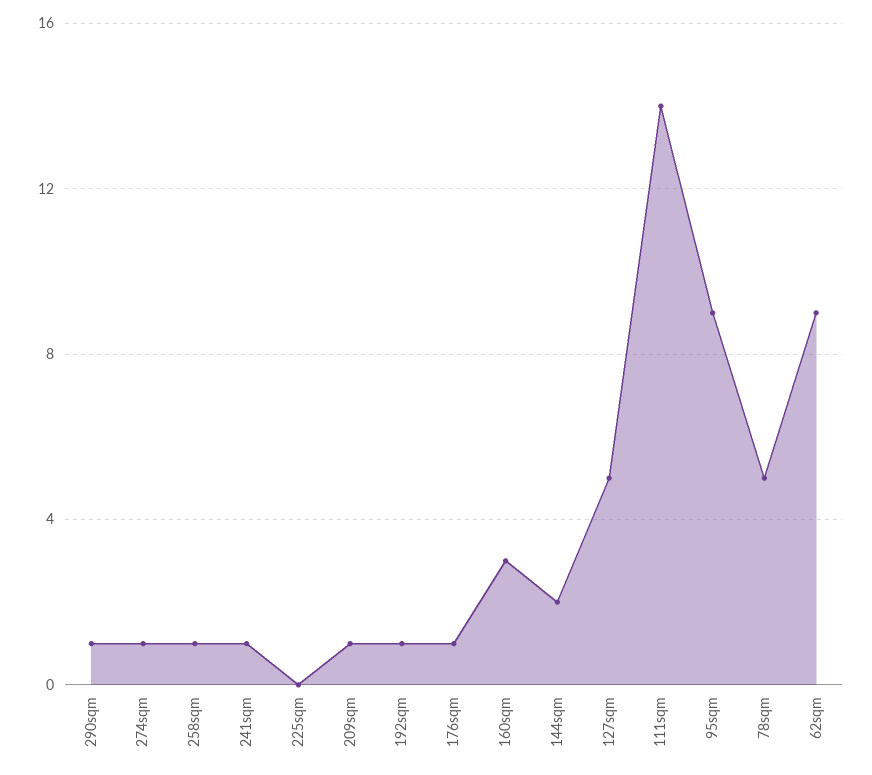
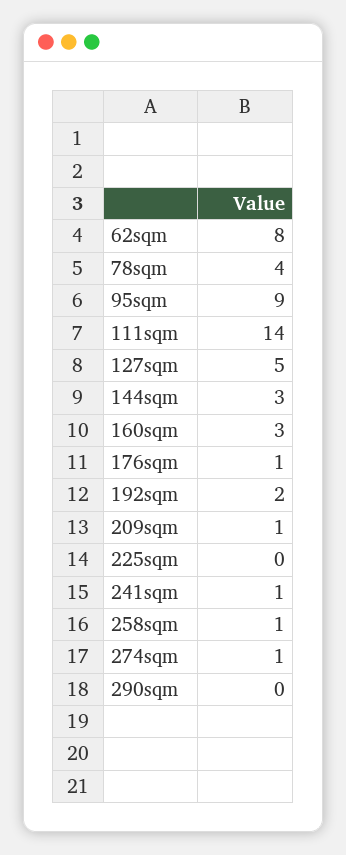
  {
-   "290sqm": 1,
+   "290sqm": 0,
    "274sqm": 1,
    "258sqm": 1,
    "241sqm": 1,
    "225sqm": 0,
    "209sqm": 1,
-   "192sqm": 1,
+   "192sqm": 2,
    "176sqm": 1,
    "160sqm": 3,
-   "144sqm": 2,
+   "144sqm": 3,
    "127sqm": 5,
    "111sqm": 14,
    "95sqm": 9,
-   "78sqm": 5,
+   "78sqm": 4,
-   "62sqm": 9
+   "62sqm": 8
  }

